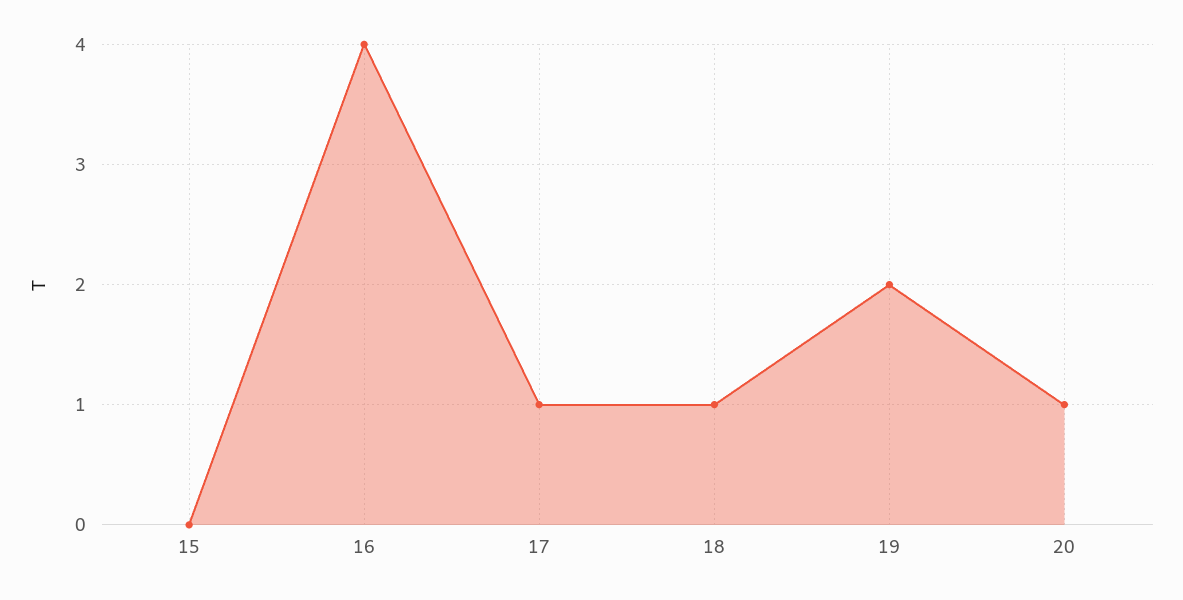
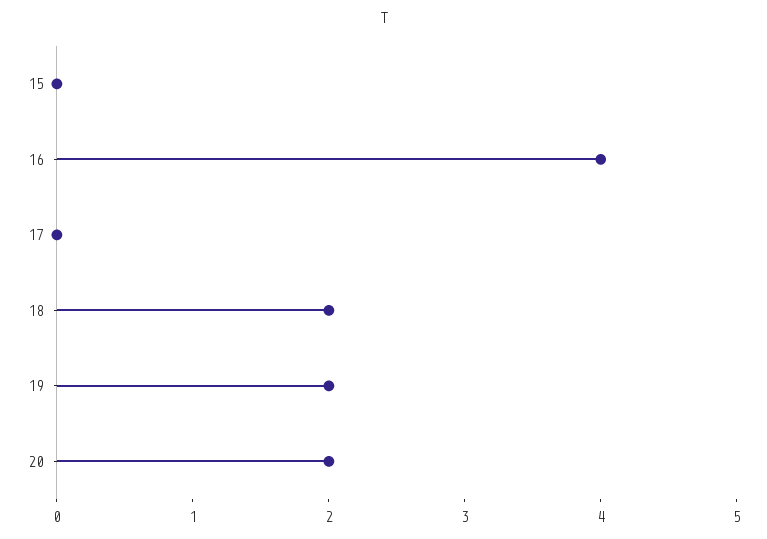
  {
    "15": 0,
    "16": 4,
-   "17": 1,
+   "17": 0,
-   "18": 1,
+   "18": 2,
    "19": 2,
-   "20": 1
+   "20": 2
  }

